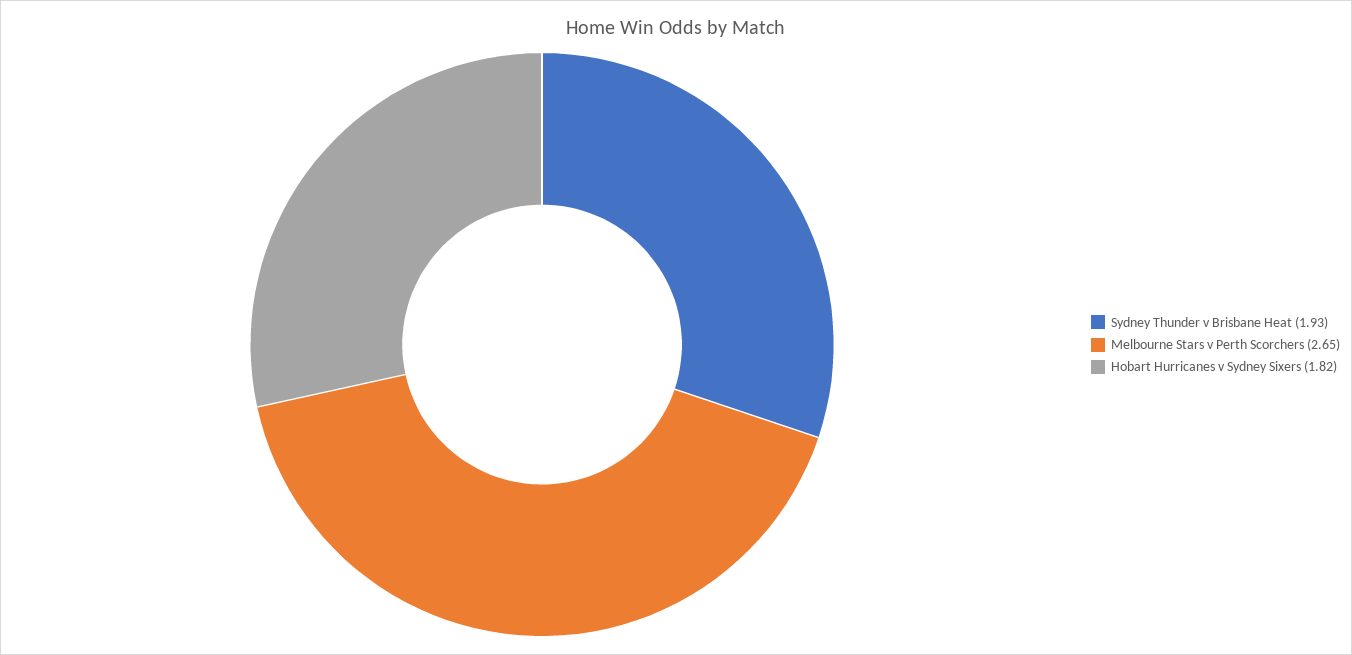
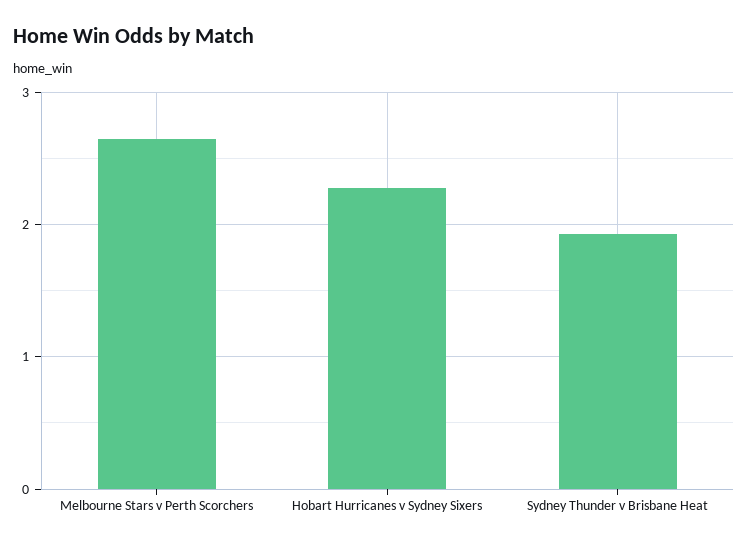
  {
    "Sydney Thunder v Brisbane Heat": 1.93,
    "Melbourne Stars v Perth Scorchers": 2.65,
-   "Hobart Hurricanes v Sydney Sixers": 1.82
+   "Hobart Hurricanes v Sydney Sixers": 2.3
  }

